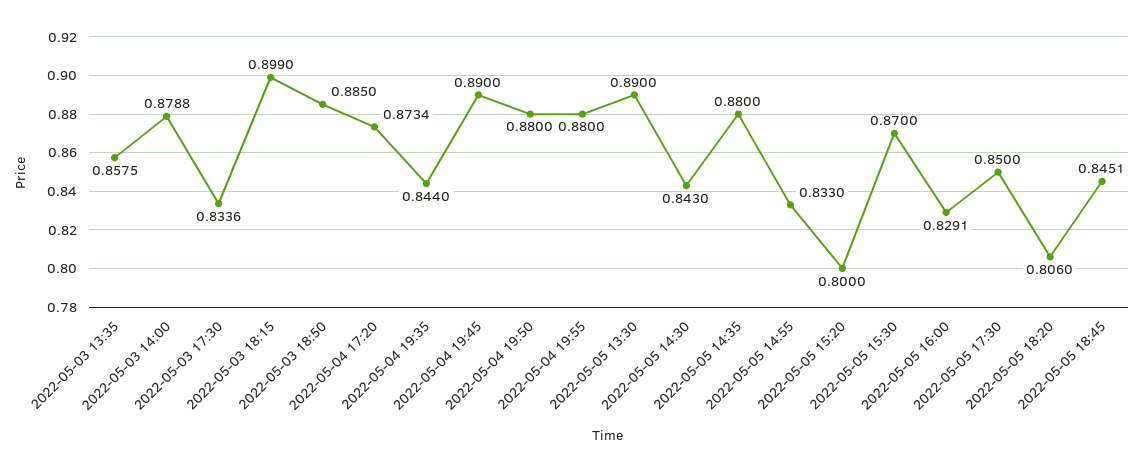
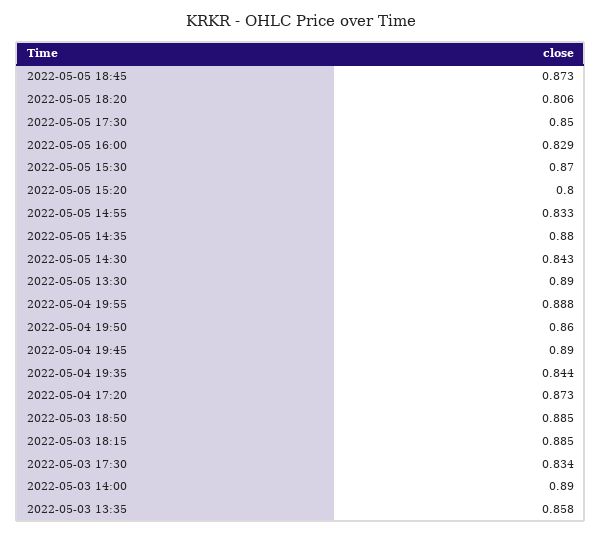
  {
    "2022-05-03 13:35": 0.8575,
-   "2022-05-03 14:00": 0.8788,
+   "2022-05-03 14:00": 0.89,
    "2022-05-03 17:30": 0.8336,
-   "2022-05-03 18:15": 0.899,
+   "2022-05-03 18:15": 0.885,
    "2022-05-03 18:50": 0.885,
    "2022-05-04 17:20": 0.8734,
    "2022-05-04 19:35": 0.844,
    "2022-05-04 19:45": 0.89,
-   "2022-05-04 19:50": 0.88,
+   "2022-05-04 19:50": 0.86,
-   "2022-05-04 19:55": 0.88,
+   "2022-05-04 19:55": 0.888,
    "2022-05-05 13:30": 0.89,
    "2022-05-05 14:30": 0.843,
    "2022-05-05 14:35": 0.88,
    "2022-05-05 14:55": 0.833,
    "2022-05-05 15:20": 0.8,
    "2022-05-05 15:30": 0.87,
    "2022-05-05 16:00": 0.8291,
    "2022-05-05 17:30": 0.85,
    "2022-05-05 18:20": 0.806,
-   "2022-05-05 18:45": 0.8451
+   "2022-05-05 18:45": 0.873
  }

